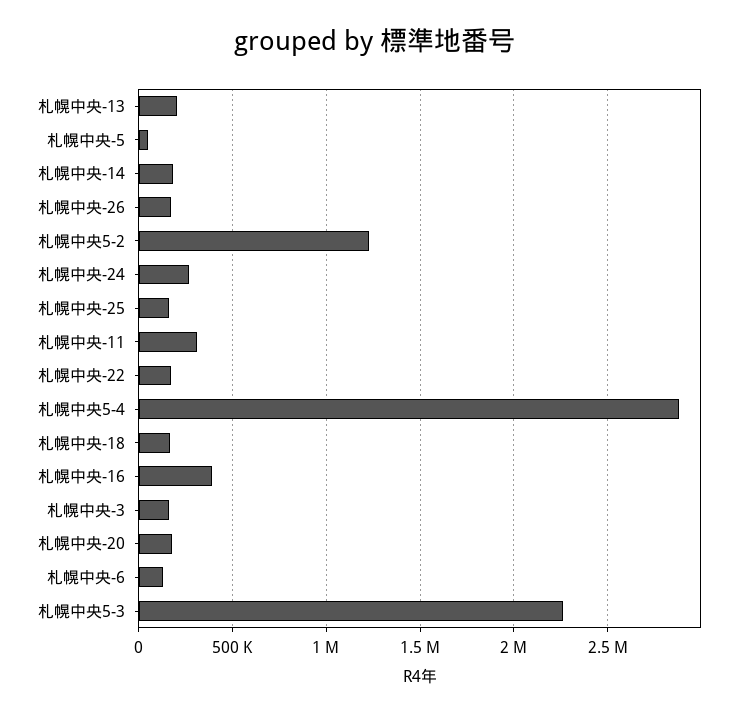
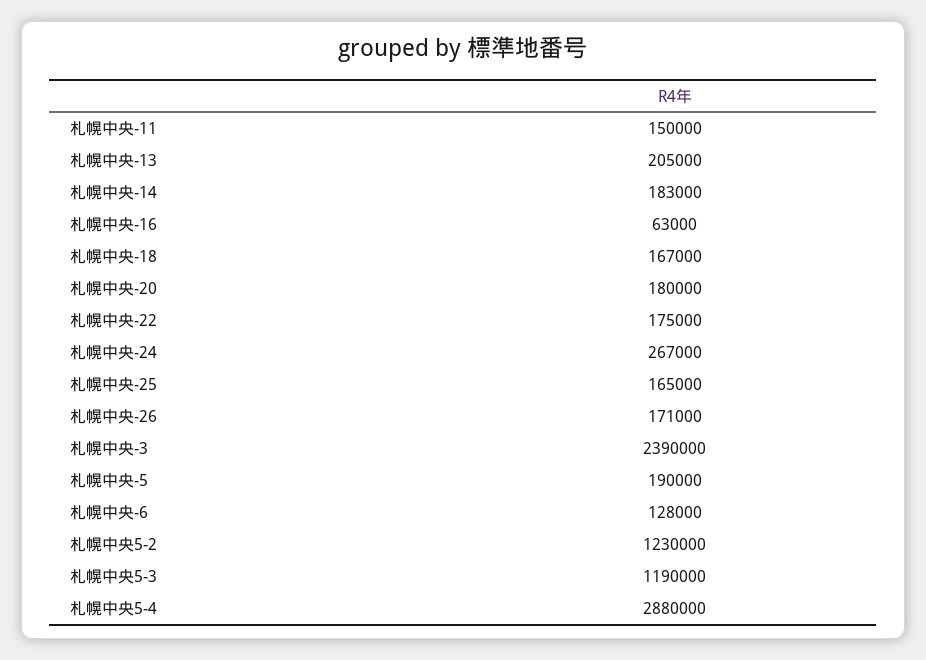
  {
    "札幌中央-13": 205000,
-   "札幌中央-5": 50000,
+   "札幌中央-5": 190000,
    "札幌中央-14": 183000,
    "札幌中央-26": 171000,
    "札幌中央5-2": 1230000,
    "札幌中央-24": 267000,
    "札幌中央-25": 165000,
-   "札幌中央-11": 300000,
+   "札幌中央-11": 150000,
    "札幌中央-22": 175000,
    "札幌中央5-4": 2880000,
    "札幌中央-18": 167000,
-   "札幌中央-16": 400000,
+   "札幌中央-16": 63000,
-   "札幌中央-3": 150000,
+   "札幌中央-3": 2390000,
    "札幌中央-20": 180000,
    "札幌中央-6": 128000,
-   "札幌中央5-3": 2250000
+   "札幌中央5-3": 1190000
  }

